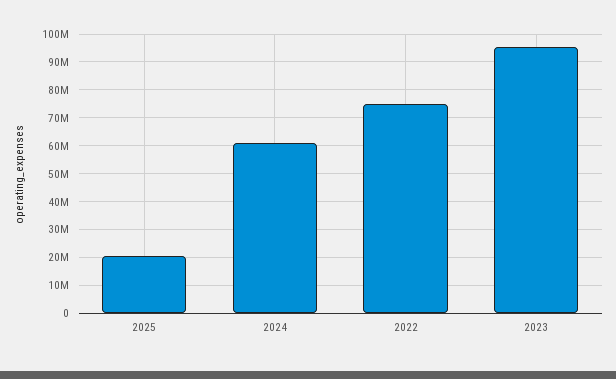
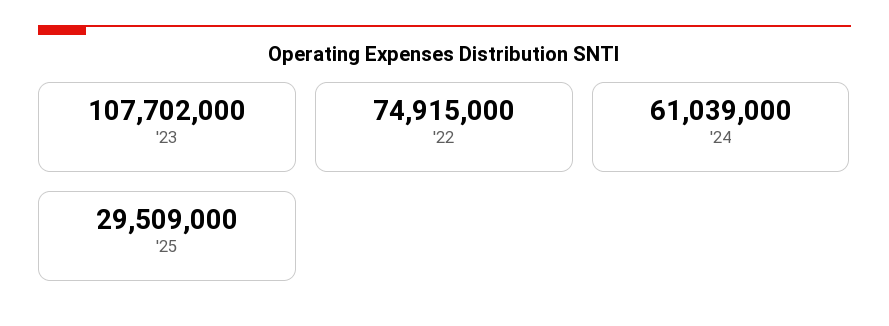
  {
-   "2025": 20000000,
+   "2025": 29509000,
    "2024": 61039000,
    "2022": 74915000,
-   "2023": 95000000
+   "2023": 107702000
  }

